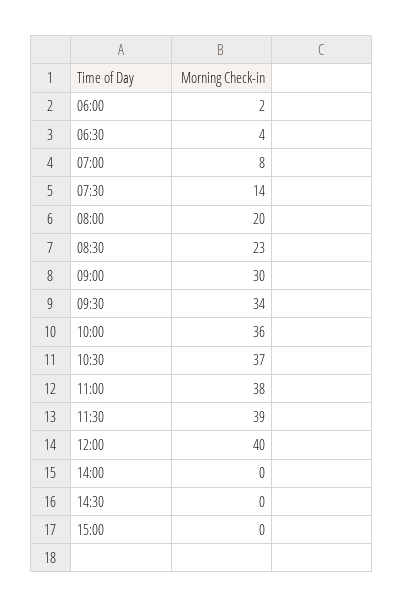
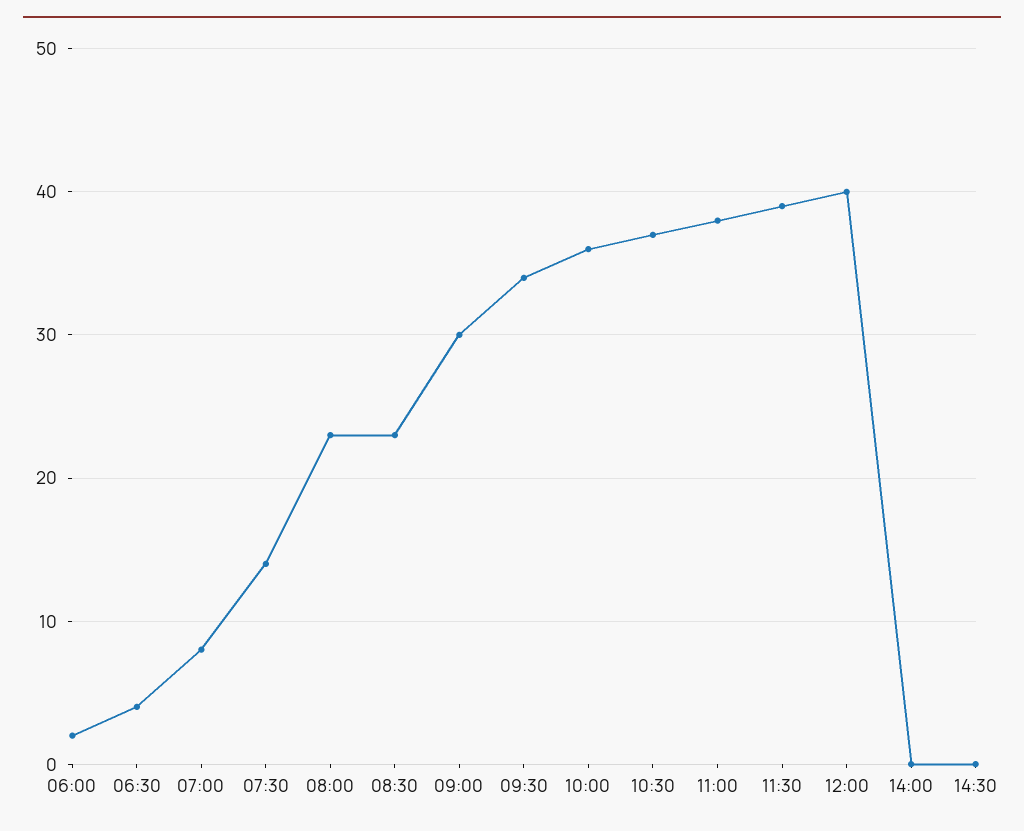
  {
    "06:00": 2,
    "06:30": 4,
    "07:00": 8,
    "07:30": 14,
-   "08:00": 20,
+   "08:00": 23,
    "08:30": 23,
    "09:00": 30,
    "09:30": 34,
    "10:00": 36,
    "10:30": 37,
    "11:00": 38,
    "11:30": 39,
    "12:00": 40,
    "14:00": 0,
-   "14:30": 0,
+   "14:30": 0
-   "15:00": 0
  }

